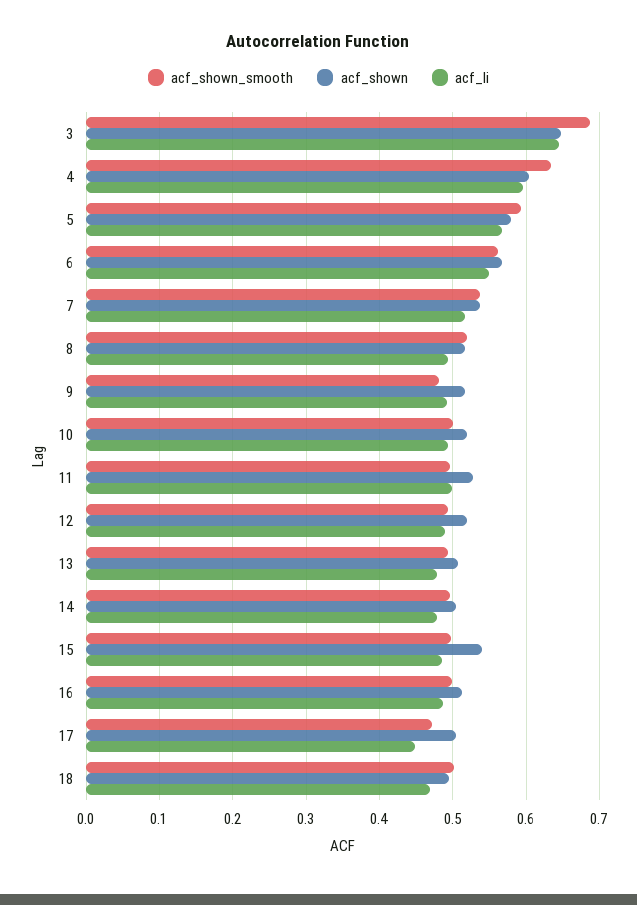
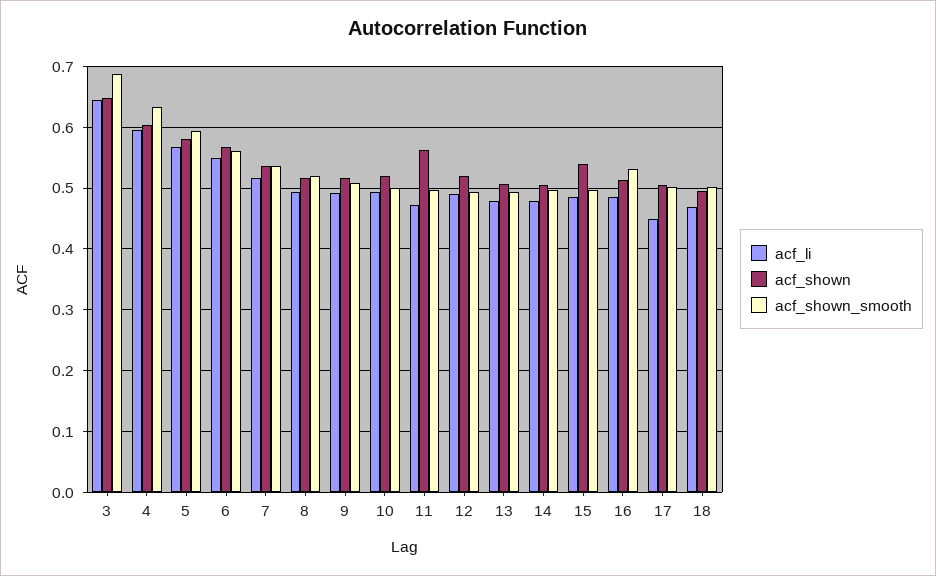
  {
    "acf_shown_smooth": {
      "3": 0.69,
      "4": 0.63,
      "5": 0.59,
      "6": 0.56,
      "7": 0.54,
      "8": 0.52,
-     "9": 0.48,
+     "9": 0.51,
      "10": 0.5,
      "11": 0.5,
      "12": 0.49,
      "13": 0.49,
      "14": 0.5,
      "15": 0.5,
-     "16": 0.5,
+     "16": 0.53,
-     "17": 0.47,
+     "17": 0.5,
      "18": 0.5
    },
    "acf_shown": {
      "3": 0.65,
      "4": 0.6,
      "5": 0.58,
      "6": 0.57,
      "7": 0.54,
      "8": 0.52,
      "9": 0.52,
      "10": 0.52,
-     "11": 0.53,
+     "11": 0.56,
      "12": 0.52,
      "13": 0.51,
      "14": 0.51,
      "15": 0.54,
      "16": 0.51,
      "17": 0.51,
      "18": 0.5
    },
    "acf_li": {
      "3": 0.65,
      "4": 0.6,
      "5": 0.57,
      "6": 0.55,
      "7": 0.52,
      "8": 0.49,
      "9": 0.49,
      "10": 0.49,
-     "11": 0.5,
+     "11": 0.47,
      "12": 0.49,
      "13": 0.48,
      "14": 0.48,
      "15": 0.49,
      "16": 0.49,
      "17": 0.45,
      "18": 0.47
    }
  }

